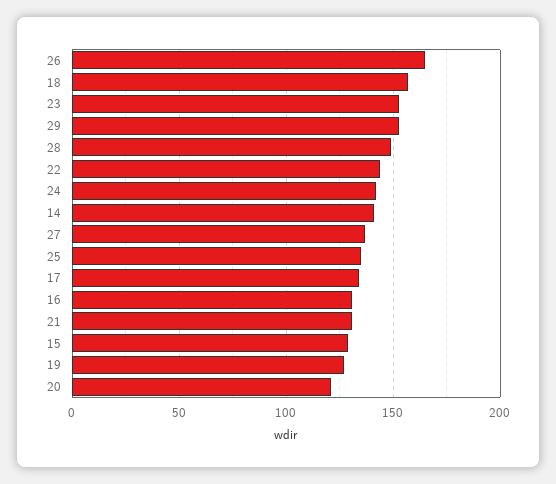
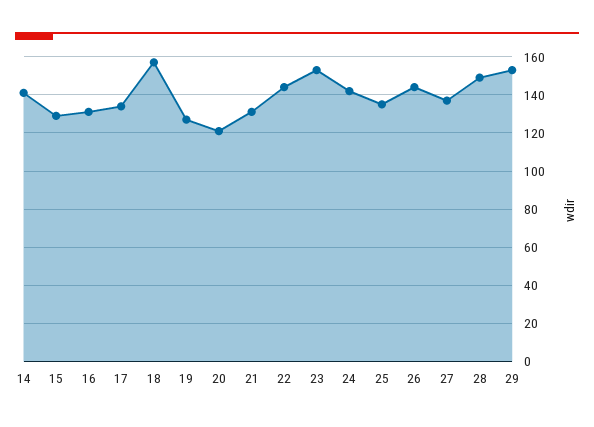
  {
-   "26": 165,
+   "26": 145,
    "18": 155,
    "23": 155,
    "29": 155,
    "28": 150,
    "22": 145,
    "24": 140,
    "14": 140,
    "27": 135,
    "25": 135,
    "17": 135,
    "16": 130,
    "21": 130,
    "15": 130,
    "19": 125,
    "20": 120
  }

